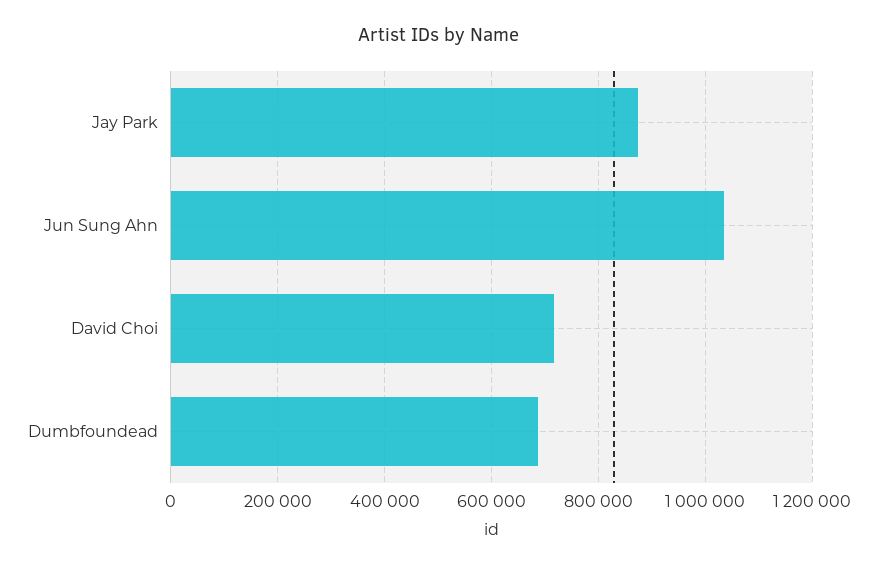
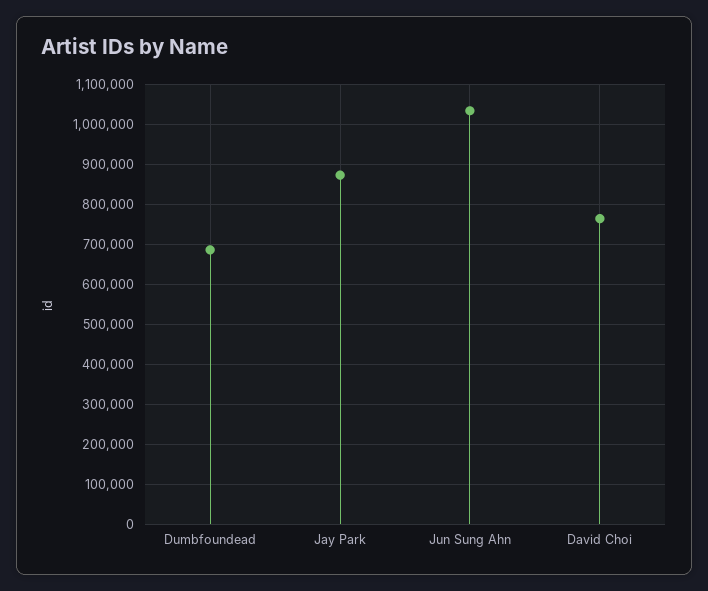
  {
    "Jay Park": 880000,
    "Jun Sung Ahn": 1040000,
-   "David Choi": 720000,
+   "David Choi": 760000,
    "Dumbfoundead": 680000
  }

